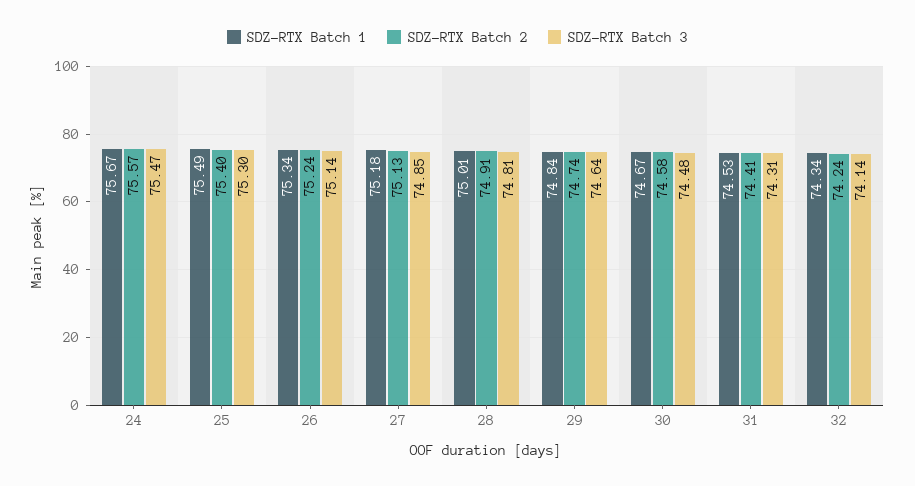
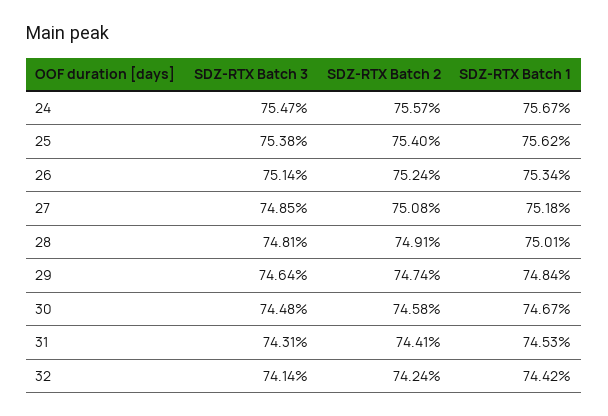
  {
    "SDZ-RTX Batch 1": {
      "24": 75.67,
-     "25": 75.49,
+     "25": 75.62,
      "26": 75.34,
      "27": 75.18,
      "28": 75.01,
      "29": 74.84,
      "30": 74.67,
      "31": 74.53,
-     "32": 74.34
+     "32": 74.42
    },
    "SDZ-RTX Batch 2": {
      "24": 75.57,
      "25": 75.4,
      "26": 75.24,
-     "27": 75.13,
+     "27": 75.08,
      "28": 74.91,
      "29": 74.74,
      "30": 74.58,
      "31": 74.41,
      "32": 74.24
    },
    "SDZ-RTX Batch 3": {
      "24": 75.47,
-     "25": 75.3,
+     "25": 75.38,
      "26": 75.14,
      "27": 74.85,
      "28": 74.81,
      "29": 74.64,
      "30": 74.48,
      "31": 74.31,
      "32": 74.14
    }
  }

